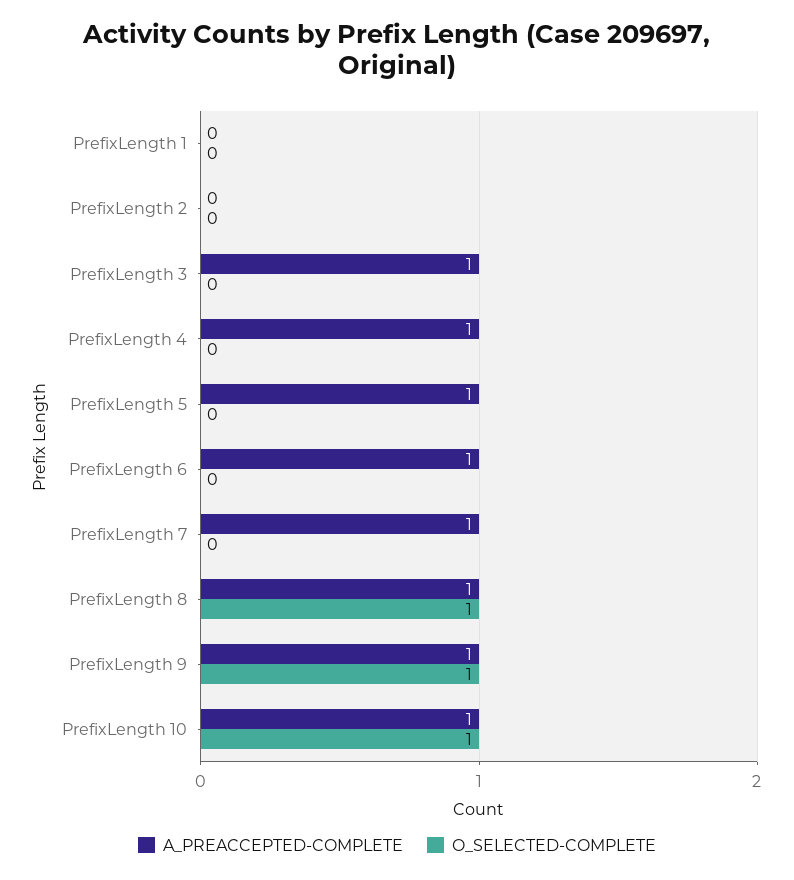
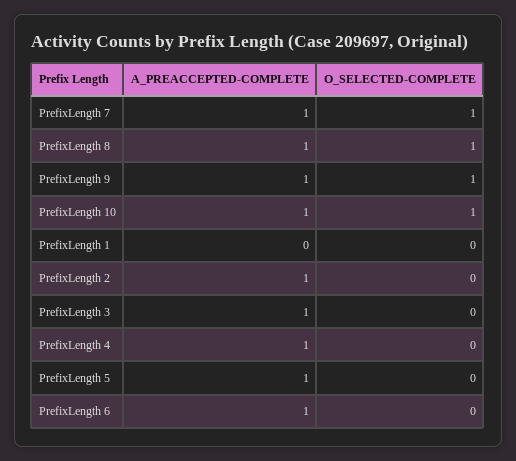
  {
    "A_PREACCEPTED-COMPLETE": {
      "PrefixLength 1": 0,
-     "PrefixLength 2": 0,
+     "PrefixLength 2": 1,
      "PrefixLength 3": 1,
      "PrefixLength 4": 1,
      "PrefixLength 5": 1,
      "PrefixLength 6": 1,
      "PrefixLength 7": 1,
      "PrefixLength 8": 1,
      "PrefixLength 9": 1,
      "PrefixLength 10": 1
    },
    "O_SELECTED-COMPLETE": {
      "PrefixLength 1": 0,
      "PrefixLength 2": 0,
      "PrefixLength 3": 0,
      "PrefixLength 4": 0,
      "PrefixLength 5": 0,
      "PrefixLength 6": 0,
-     "PrefixLength 7": 0,
+     "PrefixLength 7": 1,
      "PrefixLength 8": 1,
      "PrefixLength 9": 1,
      "PrefixLength 10": 1
    }
  }

